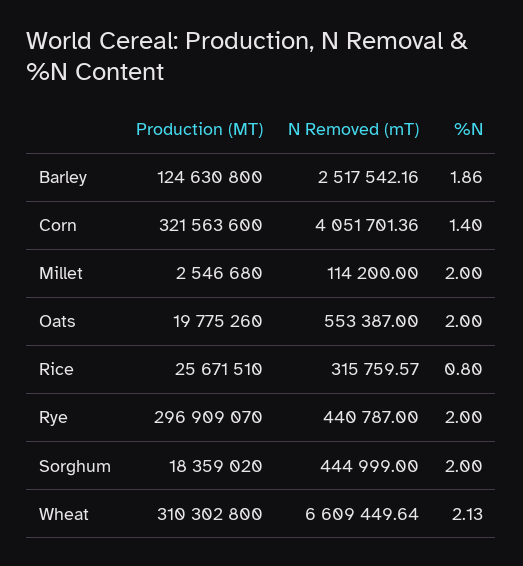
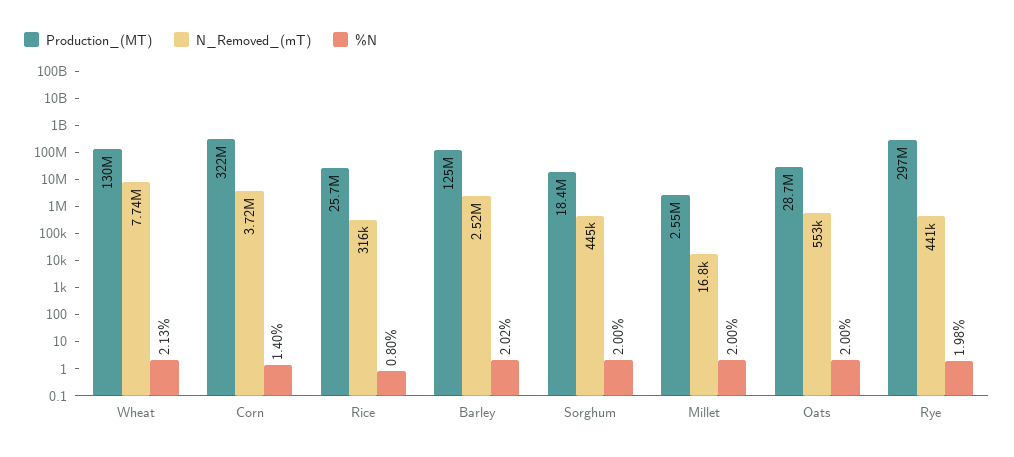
  {
    "Production (MT)": {
      "Barley": 124630800,
      "Corn": 321563600,
      "Millet": 2546680,
-     "Oats": 19775260,
+     "Oats": 28700000,
      "Rice": 25671510,
      "Rye": 296909070,
      "Sorghum": 18359020,
-     "Wheat": 310302800
+     "Wheat": 130000000
    },
    "N Removed (mT)": {
      "Barley": 2517542.16,
-     "Corn": 4051701.36,
+     "Corn": 3720000,
-     "Millet": 114200,
+     "Millet": 16800,
      "Oats": 553387,
      "Rice": 315759.57,
      "Rye": 440787,
      "Sorghum": 444999,
-     "Wheat": 6609449.64
+     "Wheat": 7740000
    },
    "%N": {
-     "Barley": 1.86,
+     "Barley": 2.02,
      "Corn": 1.4,
      "Millet": 2,
      "Oats": 2,
      "Rice": 0.8,
-     "Rye": 2,
+     "Rye": 1.98,
      "Sorghum": 2,
      "Wheat": 2.13
    }
  }

